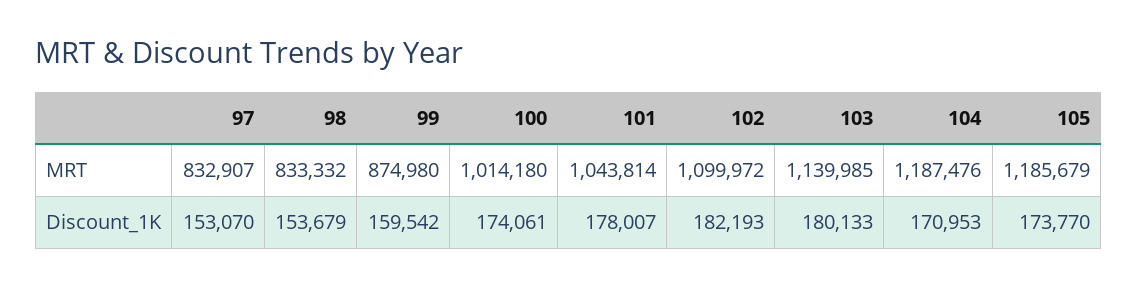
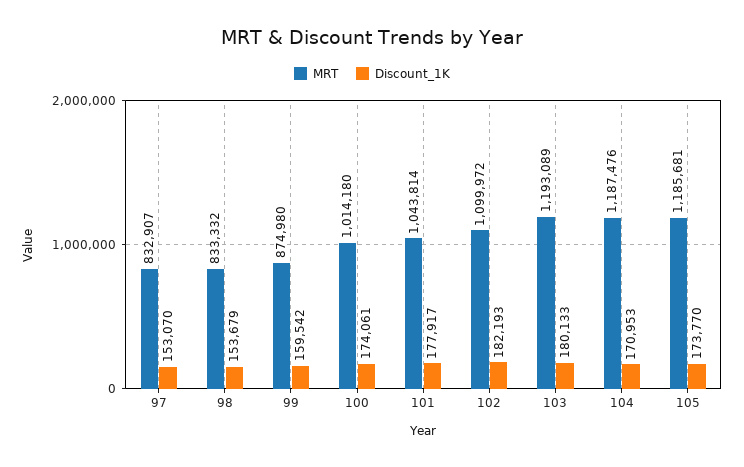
  {
    "MRT": {
      "97": 832907,
      "98": 833332,
      "99": 874980,
      "100": 1014180,
      "101": 1043814,
      "102": 1099972,
-     "103": 1139985,
+     "103": 1193089,
      "104": 1187476,
-     "105": 1185679
+     "105": 1185681
    },
    "Discount_1K": {
      "97": 153070,
      "98": 153679,
      "99": 159542,
      "100": 174061,
-     "101": 178007,
+     "101": 177917,
      "102": 182193,
      "103": 180133,
      "104": 170953,
      "105": 173770
    }
  }

